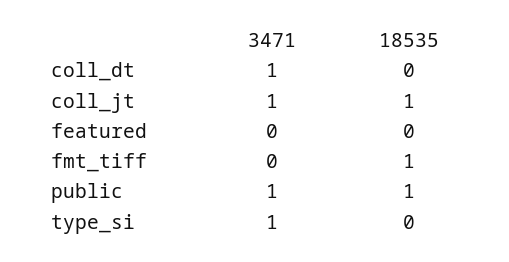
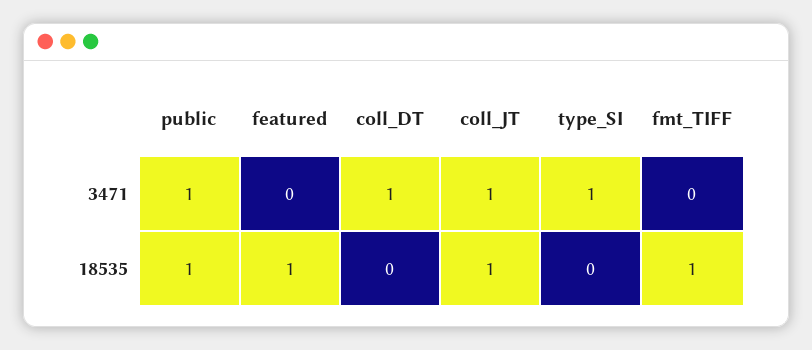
  {
    "3471": {
      "coll_dt": 1,
      "coll_jt": 1,
      "featured": 0,
      "fmt_tiff": 0,
      "public": 1,
      "type_si": 1
    },
    "18535": {
      "coll_dt": 0,
      "coll_jt": 1,
-     "featured": 0,
+     "featured": 1,
      "fmt_tiff": 1,
      "public": 1,
      "type_si": 0
    }
  }

